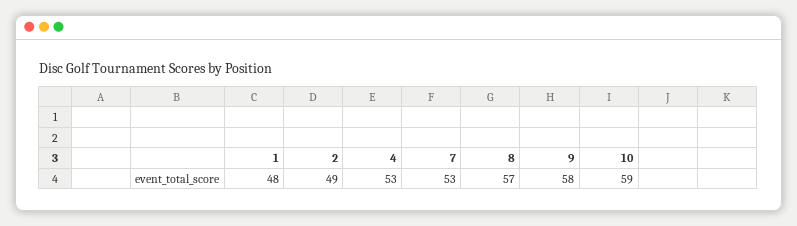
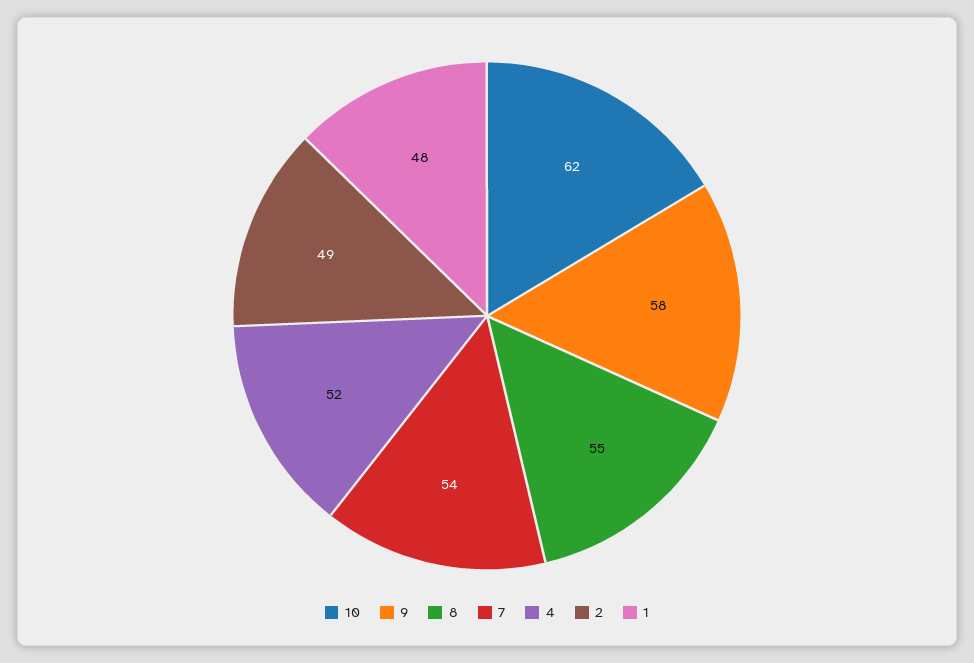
  {
    "1": 48,
    "2": 49,
-   "4": 53,
+   "4": 52,
-   "7": 53,
+   "7": 54,
-   "8": 57,
+   "8": 55,
    "9": 58,
-   "10": 59
+   "10": 62
  }

